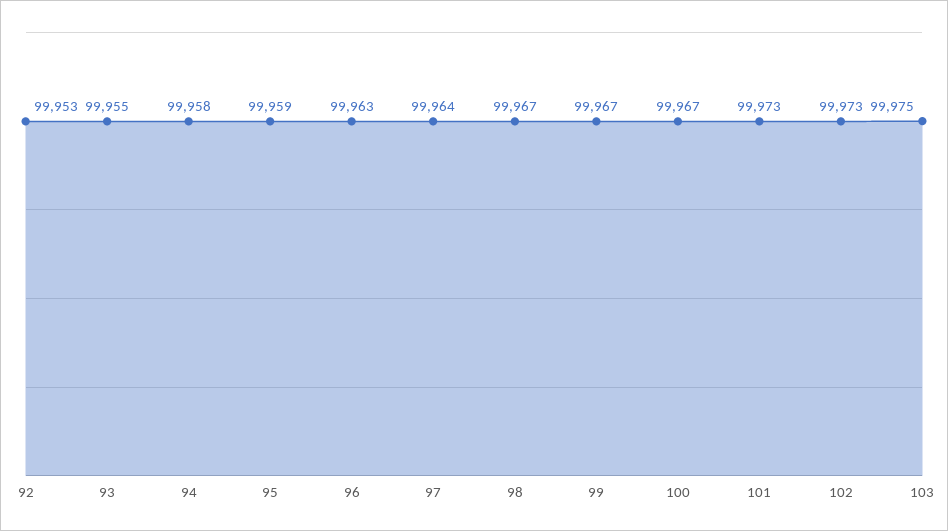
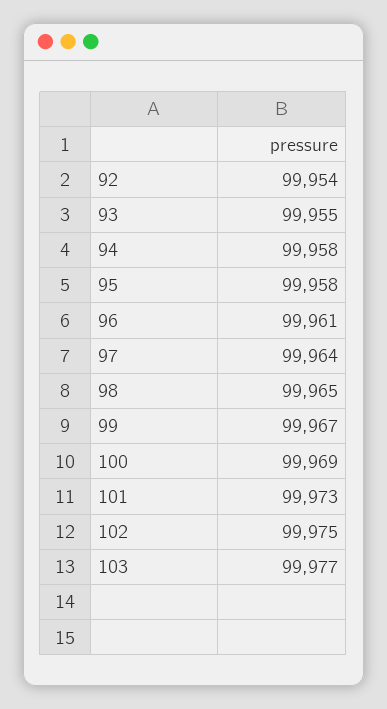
  {
-   "92": 99953,
+   "92": 99954,
    "93": 99955,
    "94": 99958,
-   "95": 99959,
+   "95": 99958,
-   "96": 99963,
+   "96": 99961,
    "97": 99964,
-   "98": 99967,
+   "98": 99965,
    "99": 99967,
-   "100": 99967,
+   "100": 99969,
    "101": 99973,
-   "102": 99973,
+   "102": 99975,
-   "103": 99975
+   "103": 99977
  }

